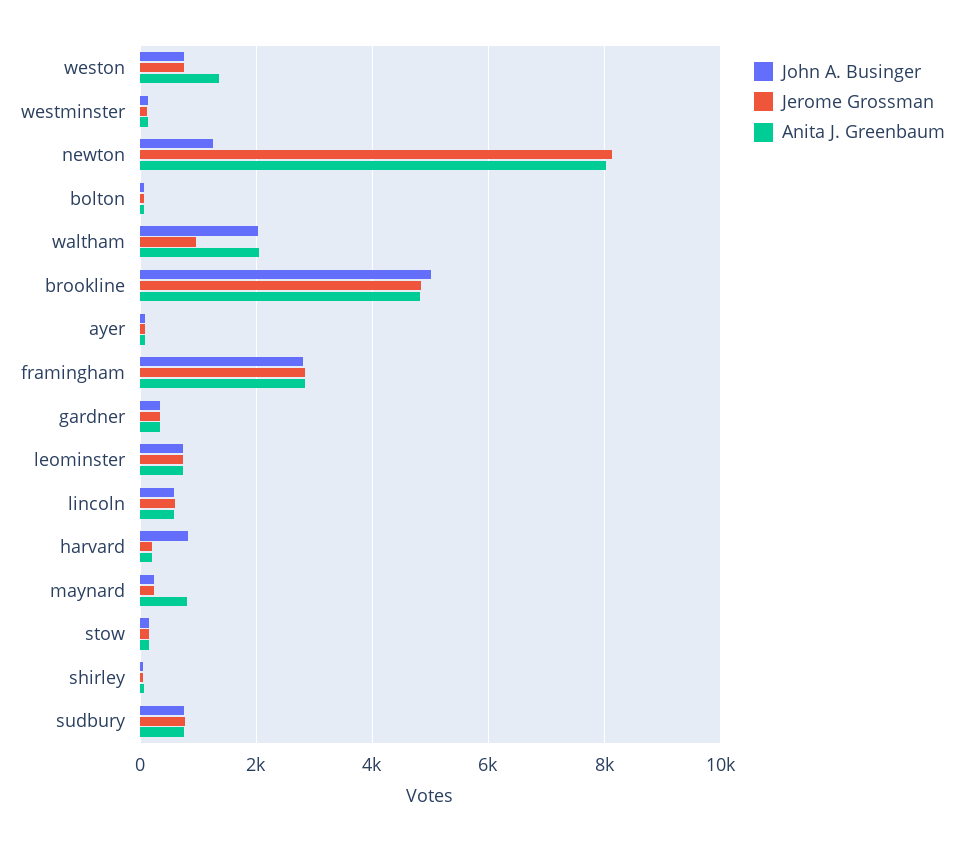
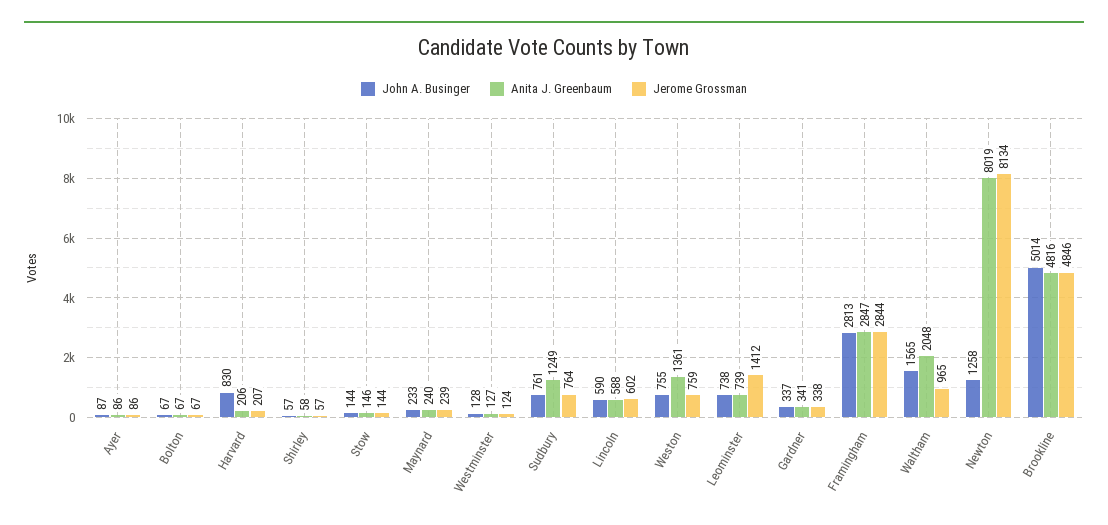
  {
    "John A. Businger": {
      "weston": 755,
      "westminster": 128,
      "newton": 1258,
      "bolton": 67,
-     "waltham": 2000,
+     "waltham": 1565,
      "brookline": 5014,
      "ayer": 87,
      "framingham": 2813,
      "gardner": 337,
      "leominster": 738,
      "lincoln": 590,
      "harvard": 830,
      "maynard": 233,
      "stow": 144,
      "shirley": 57,
      "sudbury": 761
    },
    "Jerome Grossman": {
      "weston": 759,
      "westminster": 124,
      "newton": 8134,
      "bolton": 67,
      "waltham": 965,
      "brookline": 4846,
      "ayer": 86,
      "framingham": 2844,
      "gardner": 338,
-     "leominster": 800,
+     "leominster": 1412,
      "lincoln": 602,
      "harvard": 207,
      "maynard": 239,
      "stow": 144,
      "shirley": 57,
      "sudbury": 764
    },
    "Anita J. Greenbaum": {
      "weston": 1361,
      "westminster": 127,
      "newton": 8019,
      "bolton": 67,
      "waltham": 2048,
      "brookline": 4816,
      "ayer": 86,
      "framingham": 2847,
      "gardner": 341,
      "leominster": 739,
      "lincoln": 588,
      "harvard": 206,
-     "maynard": 800,
+     "maynard": 240,
      "stow": 146,
      "shirley": 58,
-     "sudbury": 800
+     "sudbury": 1249
    }
  }

